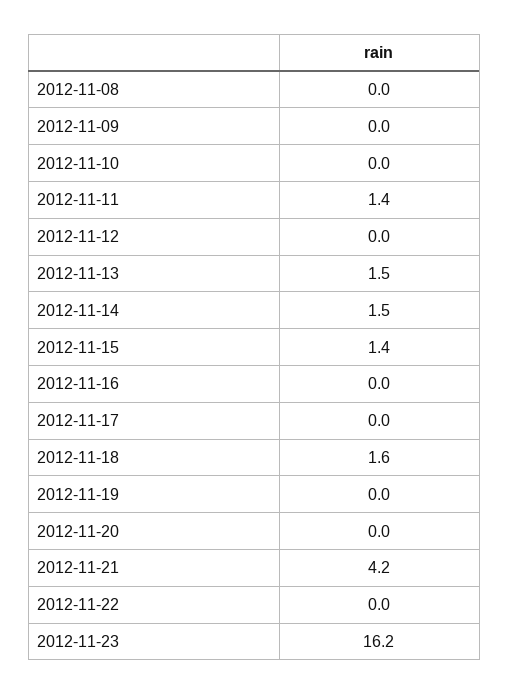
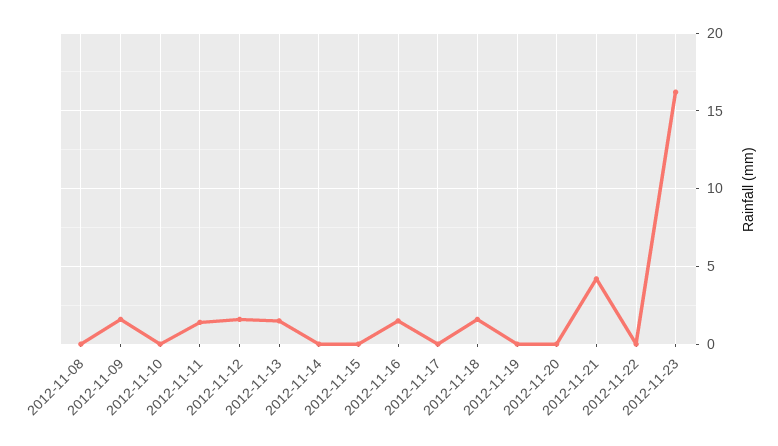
  {
    "2012-11-08": 0,
-   "2012-11-09": 0,
+   "2012-11-09": 1.5,
    "2012-11-10": 0,
    "2012-11-11": 1.4,
-   "2012-11-12": 0,
+   "2012-11-12": 1.5,
    "2012-11-13": 1.5,
-   "2012-11-14": 1.5,
+   "2012-11-14": 0,
-   "2012-11-15": 1.4,
+   "2012-11-15": 0,
-   "2012-11-16": 0,
+   "2012-11-16": 1.5,
    "2012-11-17": 0,
    "2012-11-18": 1.6,
    "2012-11-19": 0,
    "2012-11-20": 0,
    "2012-11-21": 4.2,
    "2012-11-22": 0,
    "2012-11-23": 16.2
  }

